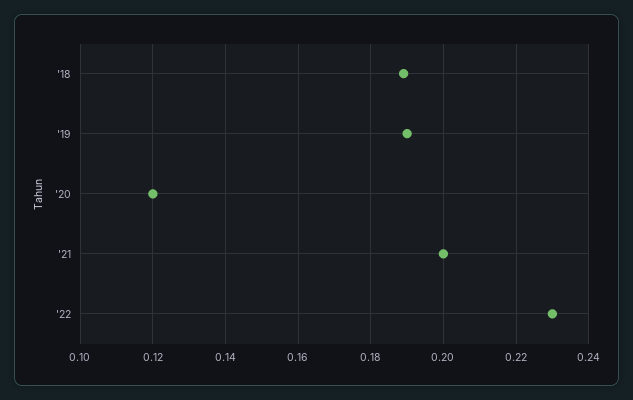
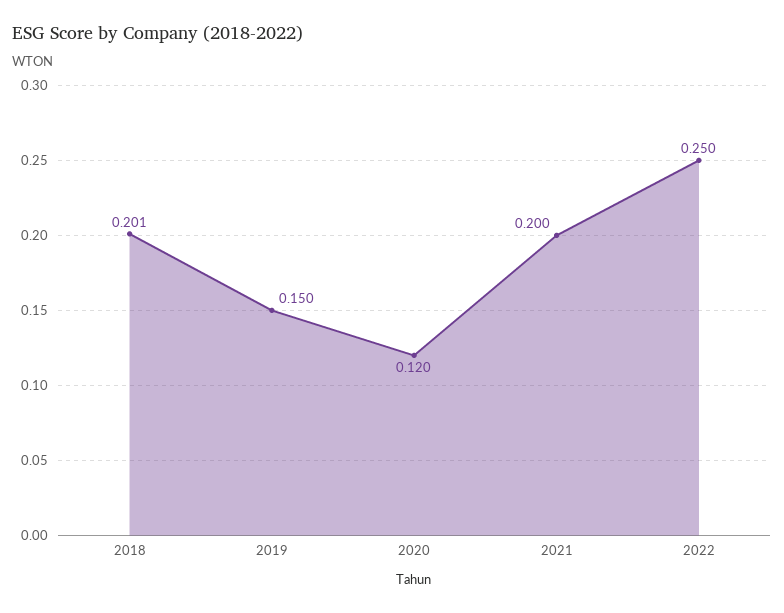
  {
-   "'18": 0.19,
+   "'18": 0.201,
-   "'19": 0.19,
+   "'19": 0.15,
    "'20": 0.12,
    "'21": 0.2,
-   "'22": 0.23
+   "'22": 0.25
  }

